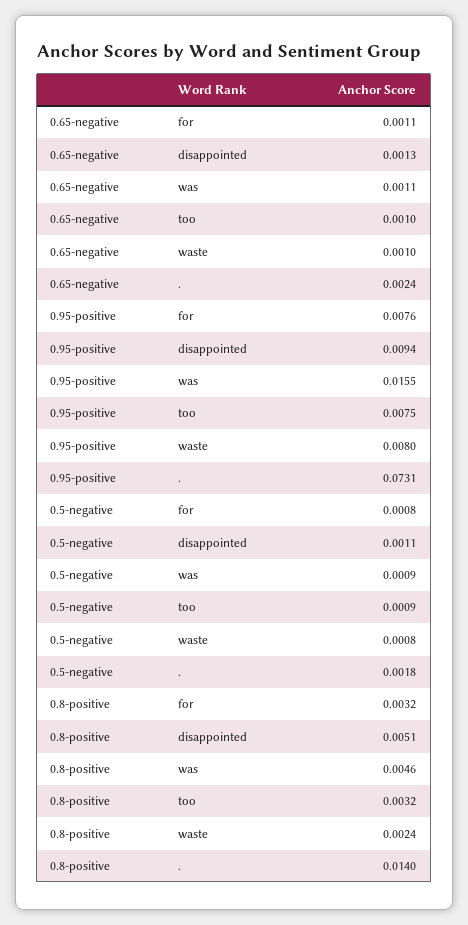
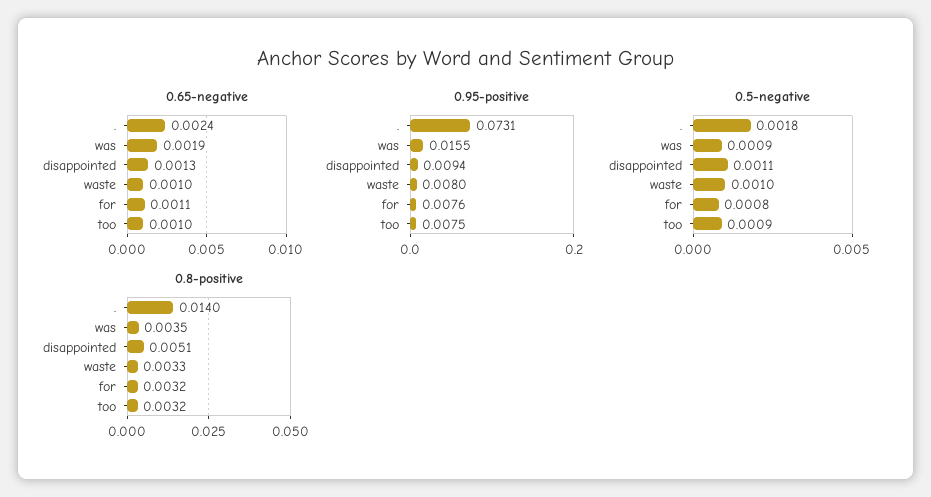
  {
    "0.65-negative": {
      "for": 0.0011,
      "disappointed": 0.0013,
-     "was": 0.0011,
+     "was": 0.0019,
      "too": 0.001,
      "waste": 0.001,
      ".": 0.0024
    },
    "0.95-positive": {
      "for": 0.0076,
      "disappointed": 0.0094,
      "was": 0.0155,
      "too": 0.0075,
      "waste": 0.008,
      ".": 0.0731
    },
    "0.5-negative": {
      "for": 0.0008,
      "disappointed": 0.0011,
      "was": 0.0009,
      "too": 0.0009,
-     "waste": 0.0008,
+     "waste": 0.001,
      ".": 0.0018
    },
    "0.8-positive": {
      "for": 0.0032,
      "disappointed": 0.0051,
-     "was": 0.0046,
+     "was": 0.0035,
      "too": 0.0032,
-     "waste": 0.0024,
+     "waste": 0.0033,
      ".": 0.014
    }
  }

